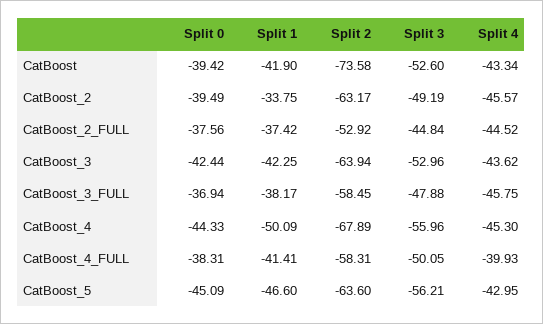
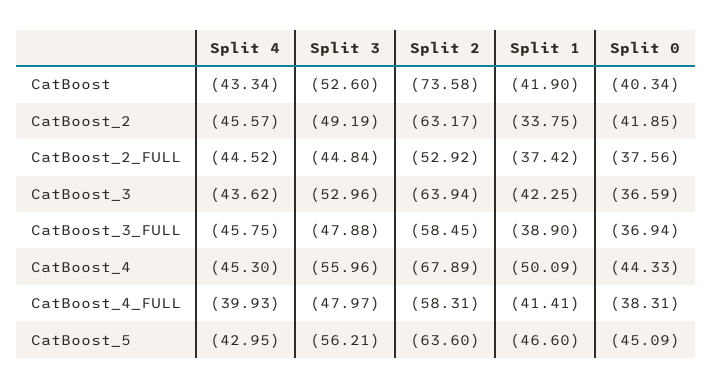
  {
    "Split 0": {
-     "CatBoost": -39.42,
+     "CatBoost": -40.34,
-     "CatBoost_2": -39.49,
+     "CatBoost_2": -41.85,
      "CatBoost_2_FULL": -37.56,
-     "CatBoost_3": -42.44,
+     "CatBoost_3": -36.59,
      "CatBoost_3_FULL": -36.94,
      "CatBoost_4": -44.33,
      "CatBoost_4_FULL": -38.31,
      "CatBoost_5": -45.09
    },
    "Split 1": {
      "CatBoost": -41.9,
      "CatBoost_2": -33.75,
      "CatBoost_2_FULL": -37.42,
      "CatBoost_3": -42.25,
-     "CatBoost_3_FULL": -38.17,
+     "CatBoost_3_FULL": -38.9,
      "CatBoost_4": -50.09,
      "CatBoost_4_FULL": -41.41,
      "CatBoost_5": -46.6
    },
    "Split 2": {
      "CatBoost": -73.58,
      "CatBoost_2": -63.17,
      "CatBoost_2_FULL": -52.92,
      "CatBoost_3": -63.94,
      "CatBoost_3_FULL": -58.45,
      "CatBoost_4": -67.89,
      "CatBoost_4_FULL": -58.31,
      "CatBoost_5": -63.6
    },
    "Split 3": {
      "CatBoost": -52.6,
      "CatBoost_2": -49.19,
      "CatBoost_2_FULL": -44.84,
      "CatBoost_3": -52.96,
      "CatBoost_3_FULL": -47.88,
      "CatBoost_4": -55.96,
-     "CatBoost_4_FULL": -50.05,
+     "CatBoost_4_FULL": -47.97,
      "CatBoost_5": -56.21
    },
    "Split 4": {
      "CatBoost": -43.34,
      "CatBoost_2": -45.57,
      "CatBoost_2_FULL": -44.52,
      "CatBoost_3": -43.62,
      "CatBoost_3_FULL": -45.75,
      "CatBoost_4": -45.3,
      "CatBoost_4_FULL": -39.93,
      "CatBoost_5": -42.95
    }
  }

